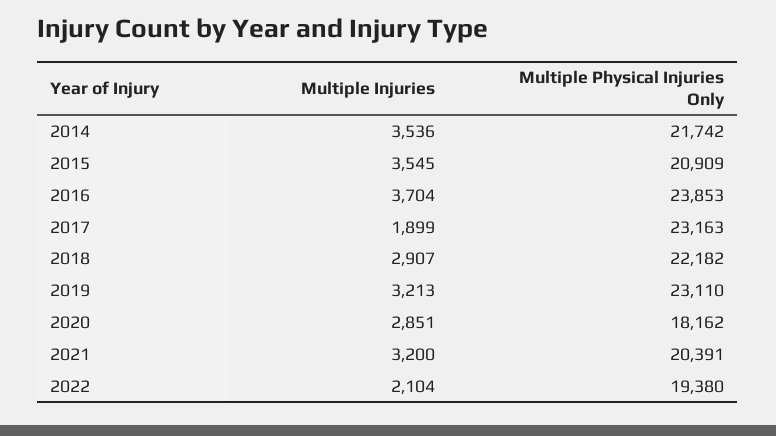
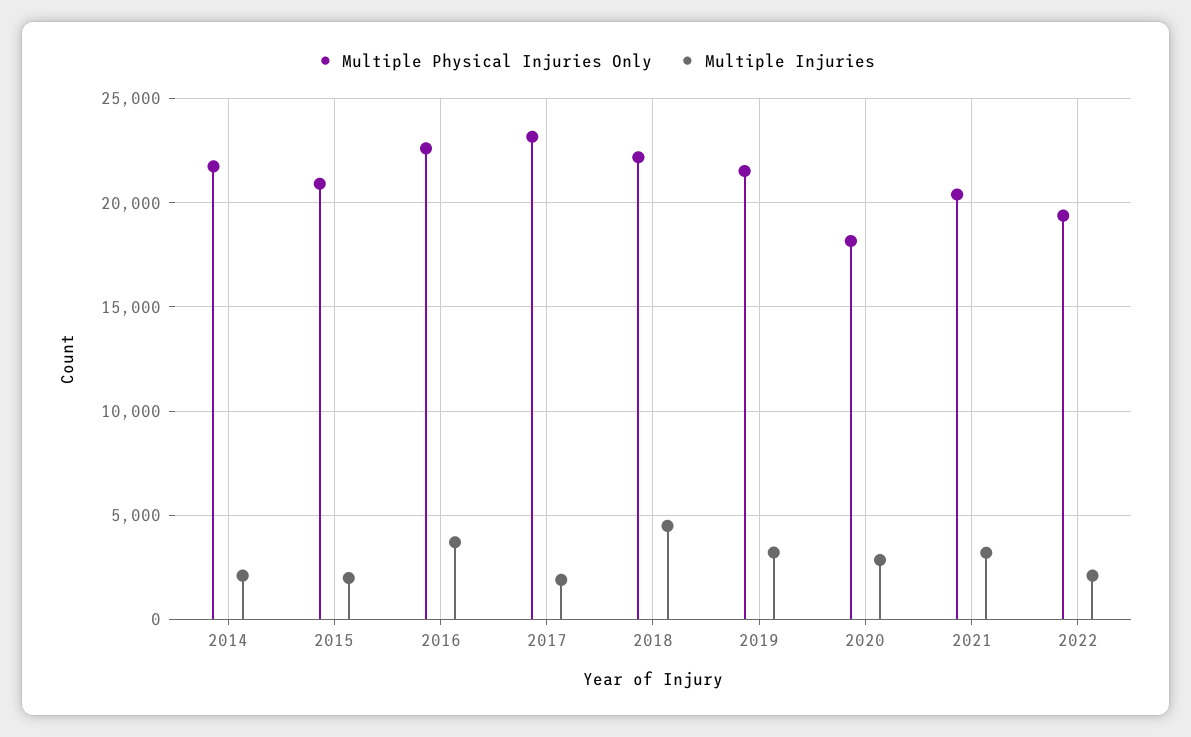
  {
    "Multiple Injuries": {
-     "2014": 3536,
+     "2014": 2000,
-     "2015": 3545,
+     "2015": 2000,
      "2016": 3704,
      "2017": 1899,
-     "2018": 2907,
+     "2018": 4500,
      "2019": 3213,
      "2020": 2851,
      "2021": 3200,
      "2022": 2104
    },
    "Multiple Physical Injuries Only": {
      "2014": 21742,
      "2015": 20909,
-     "2016": 23853,
+     "2016": 22500,
      "2017": 23163,
      "2018": 22182,
-     "2019": 23110,
+     "2019": 21500,
      "2020": 18162,
      "2021": 20391,
      "2022": 19380
    }
  }

